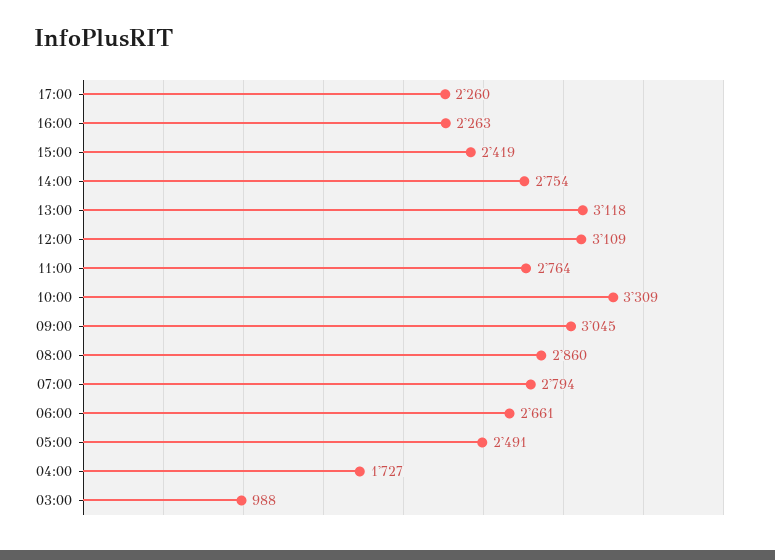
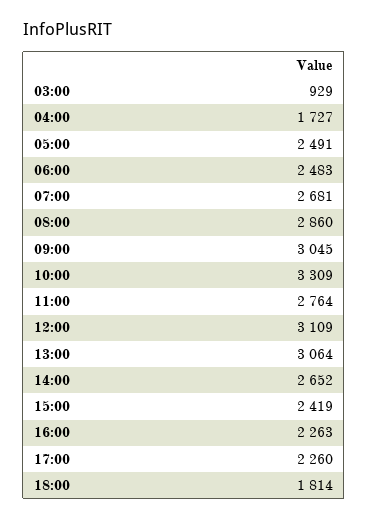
  {
    "17:00": 2260,
    "16:00": 2263,
    "15:00": 2419,
-   "14:00": 2754,
+   "14:00": 2652,
-   "13:00": 3118,
+   "13:00": 3064,
    "12:00": 3109,
    "11:00": 2764,
    "10:00": 3309,
    "09:00": 3045,
    "08:00": 2860,
-   "07:00": 2794,
+   "07:00": 2681,
-   "06:00": 2661,
+   "06:00": 2483,
    "05:00": 2491,
    "04:00": 1727,
-   "03:00": 988
+   "03:00": 929,
+   "18:00": 1814
  }

